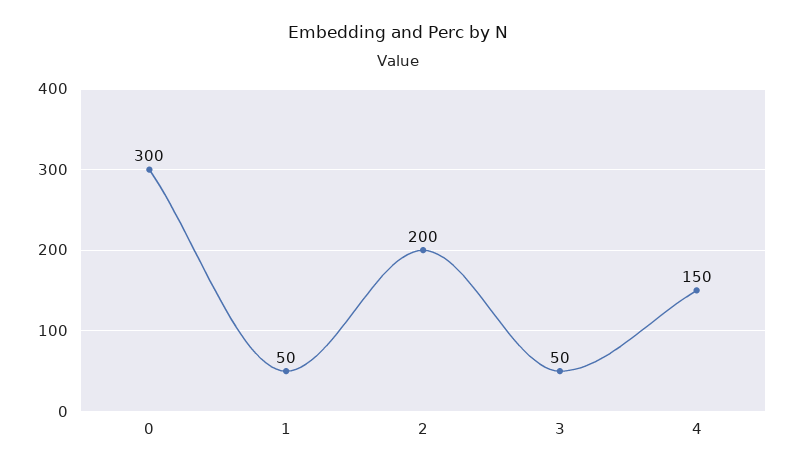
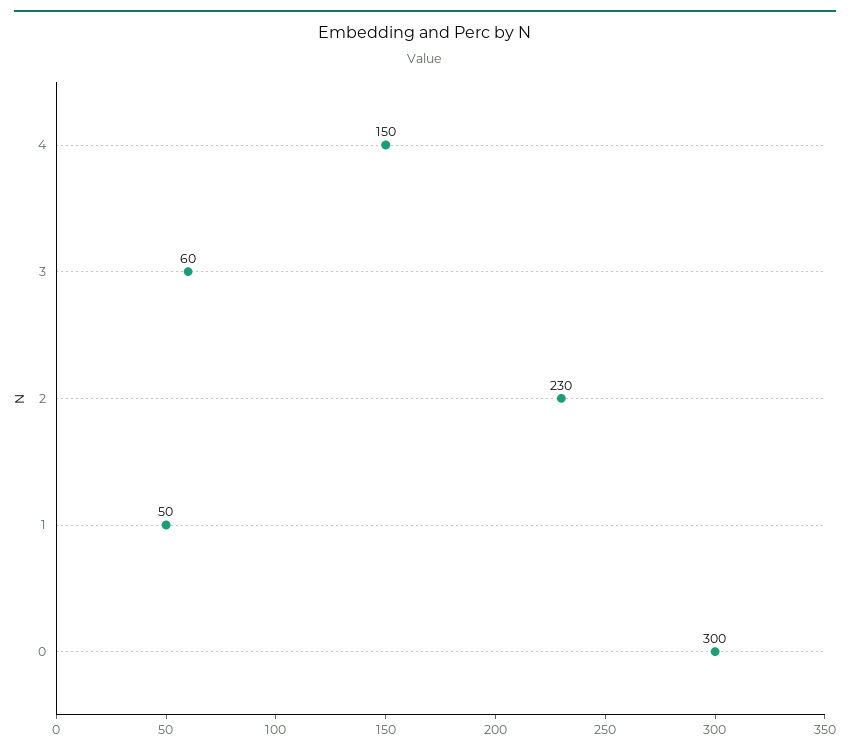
  {
    "0": 300,
    "1": 50,
-   "2": 200,
+   "2": 230,
-   "3": 50,
+   "3": 60,
    "4": 150
  }

